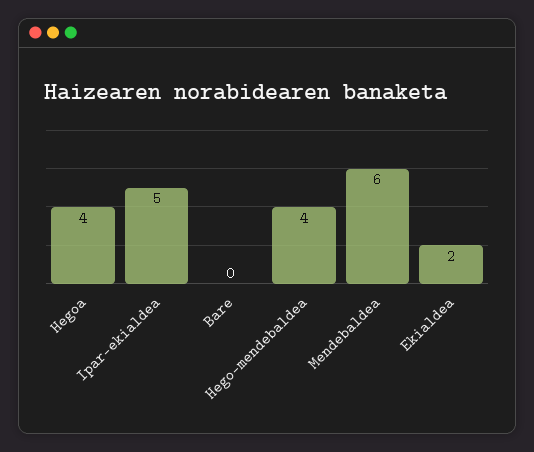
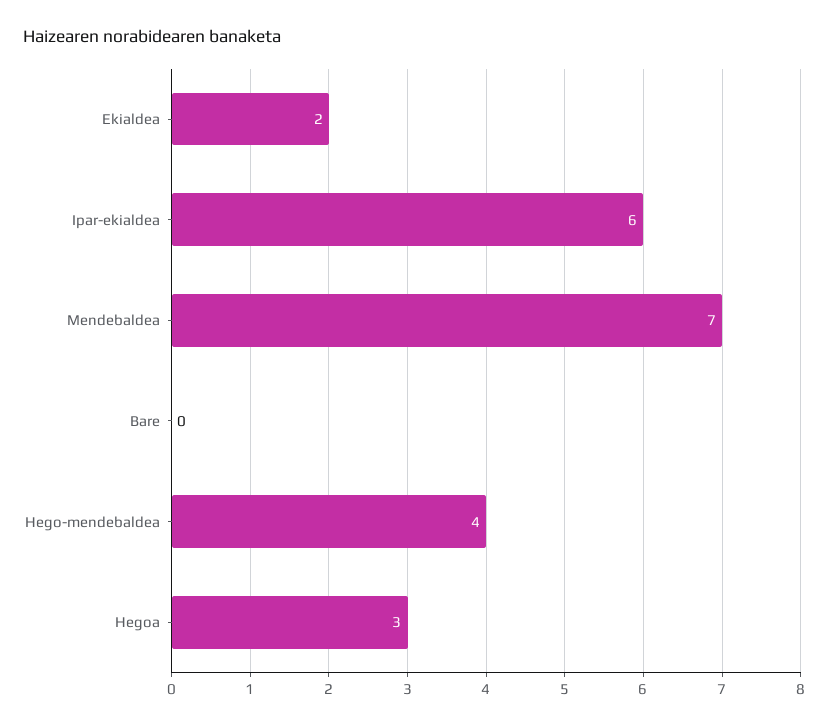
  {
-   "Hegoa": 4,
+   "Hegoa": 3,
-   "Ipar-ekialdea": 5,
+   "Ipar-ekialdea": 6,
    "Bare": 0,
    "Hego-mendebaldea": 4,
-   "Mendebaldea": 6,
+   "Mendebaldea": 7,
    "Ekialdea": 2
  }

